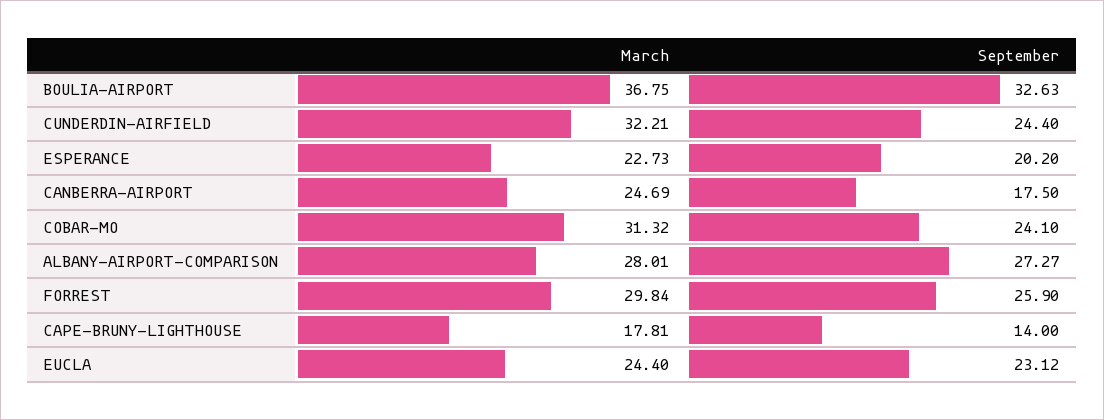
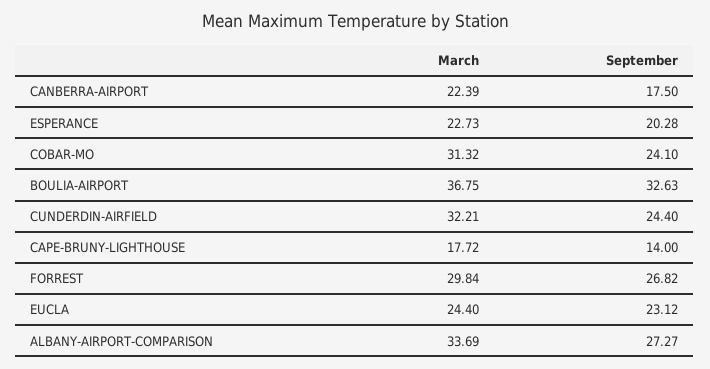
  {
    "March": {
      "BOULIA-AIRPORT": 36.75,
      "CUNDERDIN-AIRFIELD": 32.21,
      "ESPERANCE": 22.73,
-     "CANBERRA-AIRPORT": 24.69,
+     "CANBERRA-AIRPORT": 22.39,
      "COBAR-MO": 31.32,
-     "ALBANY-AIRPORT-COMPARISON": 28.01,
+     "ALBANY-AIRPORT-COMPARISON": 33.69,
      "FORREST": 29.84,
-     "CAPE-BRUNY-LIGHTHOUSE": 17.81,
+     "CAPE-BRUNY-LIGHTHOUSE": 17.72,
      "EUCLA": 24.4
    },
    "September": {
      "BOULIA-AIRPORT": 32.63,
      "CUNDERDIN-AIRFIELD": 24.4,
-     "ESPERANCE": 20.2,
+     "ESPERANCE": 20.28,
      "CANBERRA-AIRPORT": 17.5,
      "COBAR-MO": 24.1,
      "ALBANY-AIRPORT-COMPARISON": 27.27,
-     "FORREST": 25.9,
+     "FORREST": 26.82,
      "CAPE-BRUNY-LIGHTHOUSE": 14,
      "EUCLA": 23.12
    }
  }

